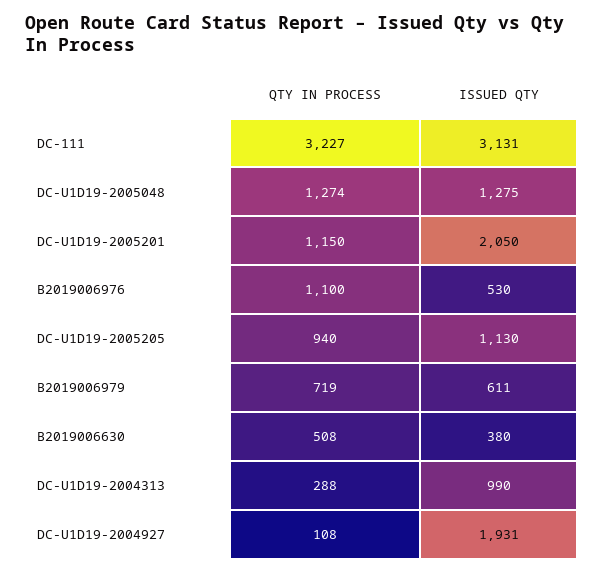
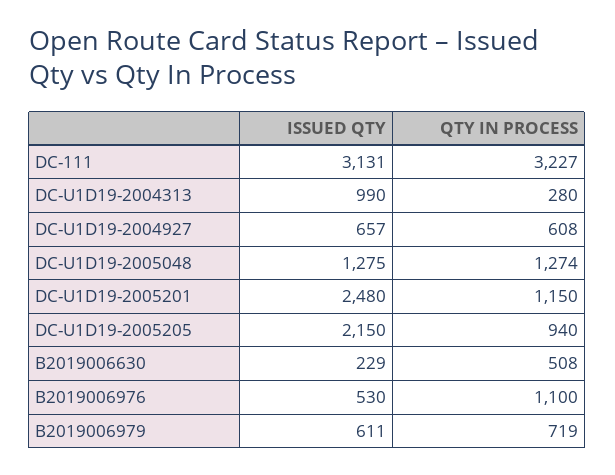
  {
    "QTY IN PROCESS": {
      "DC-111": 3227,
      "DC-U1D19-2005048": 1274,
      "DC-U1D19-2005201": 1150,
      "B2019006976": 1100,
      "DC-U1D19-2005205": 940,
      "B2019006979": 719,
      "B2019006630": 508,
-     "DC-U1D19-2004313": 288,
+     "DC-U1D19-2004313": 280,
-     "DC-U1D19-2004927": 108
+     "DC-U1D19-2004927": 608
    },
    "ISSUED QTY": {
      "DC-111": 3131,
      "DC-U1D19-2005048": 1275,
-     "DC-U1D19-2005201": 2050,
+     "DC-U1D19-2005201": 2480,
      "B2019006976": 530,
-     "DC-U1D19-2005205": 1130,
+     "DC-U1D19-2005205": 2150,
      "B2019006979": 611,
-     "B2019006630": 380,
+     "B2019006630": 229,
      "DC-U1D19-2004313": 990,
-     "DC-U1D19-2004927": 1931
+     "DC-U1D19-2004927": 657
    }
  }

